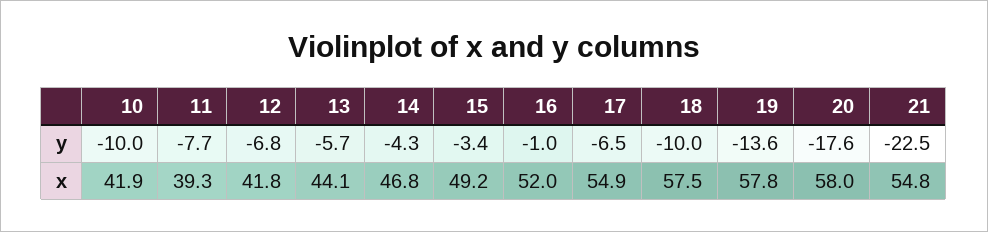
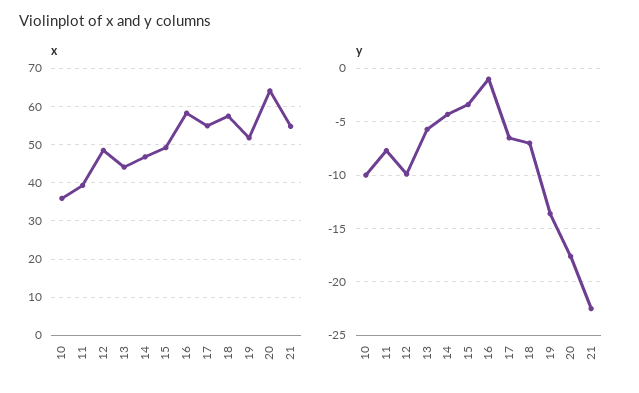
  {
    "y": {
      "10": -10,
      "11": -7.7,
-     "12": -6.8,
+     "12": -10,
      "13": -5.7,
      "14": -4.3,
      "15": -3.4,
      "16": -1,
      "17": -6.5,
-     "18": -10,
+     "18": -7,
      "19": -13.6,
      "20": -17.6,
      "21": -22.5
    },
    "x": {
-     "10": 41.9,
+     "10": 36,
      "11": 39.3,
-     "12": 41.8,
+     "12": 48,
      "13": 44.1,
      "14": 46.8,
      "15": 49.2,
-     "16": 52,
+     "16": 58,
      "17": 54.9,
      "18": 57.5,
-     "19": 57.8,
+     "19": 52,
-     "20": 58,
+     "20": 64,
      "21": 54.8
    }
  }

